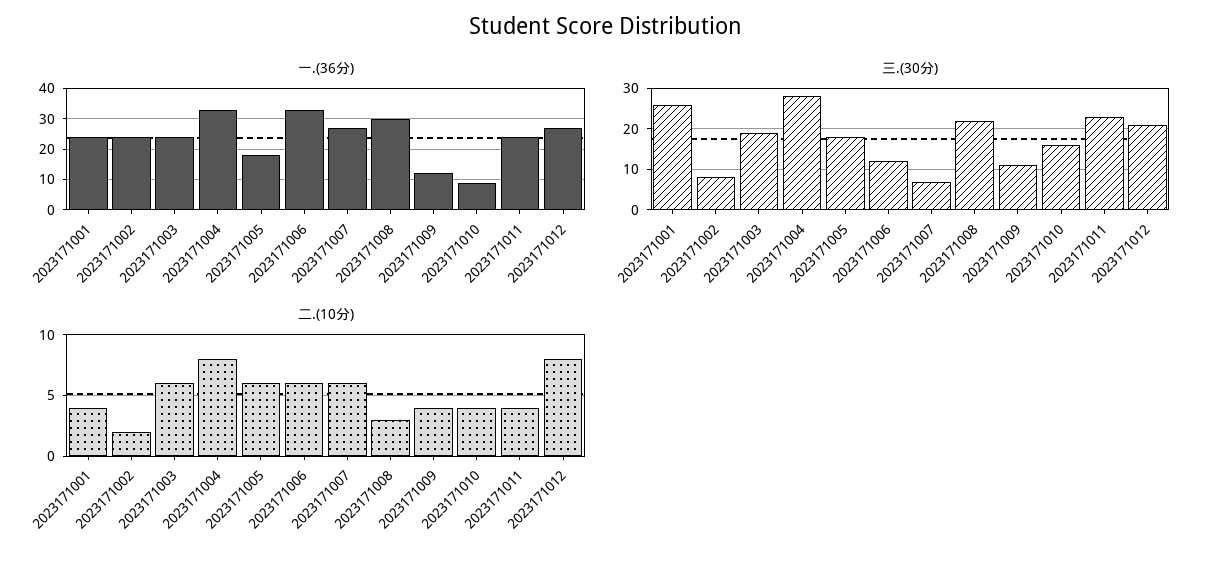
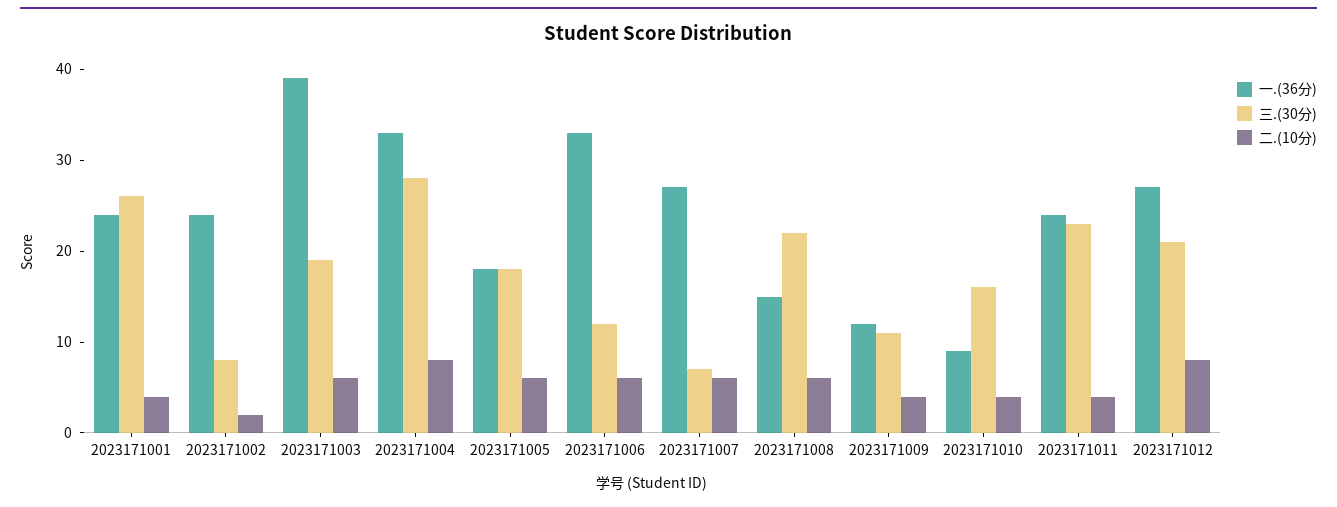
  {
    "一.(36分)": {
      "2023171001": 24,
      "2023171002": 24,
-     "2023171003": 25,
+     "2023171003": 39,
      "2023171004": 33,
      "2023171005": 18,
      "2023171006": 33,
      "2023171007": 27,
-     "2023171008": 30,
+     "2023171008": 15,
      "2023171009": 12,
      "2023171010": 9,
      "2023171011": 24,
      "2023171012": 27
    },
    "三.(30分)": {
      "2023171001": 26,
      "2023171002": 8,
      "2023171003": 19,
      "2023171004": 28,
      "2023171005": 18,
      "2023171006": 12,
      "2023171007": 7,
      "2023171008": 22,
      "2023171009": 11,
      "2023171010": 16,
      "2023171011": 23,
      "2023171012": 21
    },
    "二.(10分)": {
      "2023171001": 4,
      "2023171002": 2,
      "2023171003": 6,
      "2023171004": 8,
      "2023171005": 6,
      "2023171006": 6,
      "2023171007": 6,
-     "2023171008": 3,
+     "2023171008": 6,
      "2023171009": 4,
      "2023171010": 4,
      "2023171011": 4,
      "2023171012": 8
    }
  }

